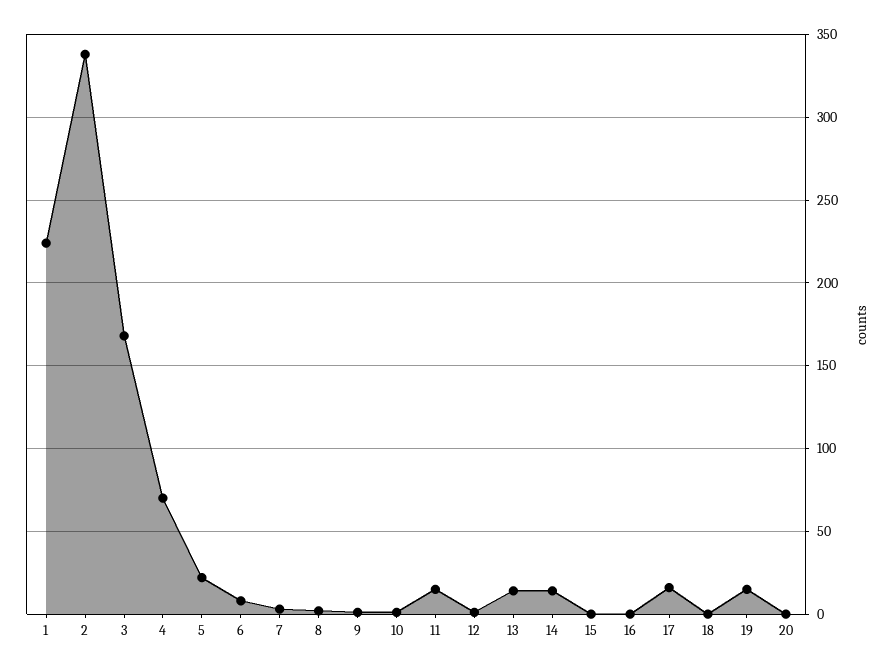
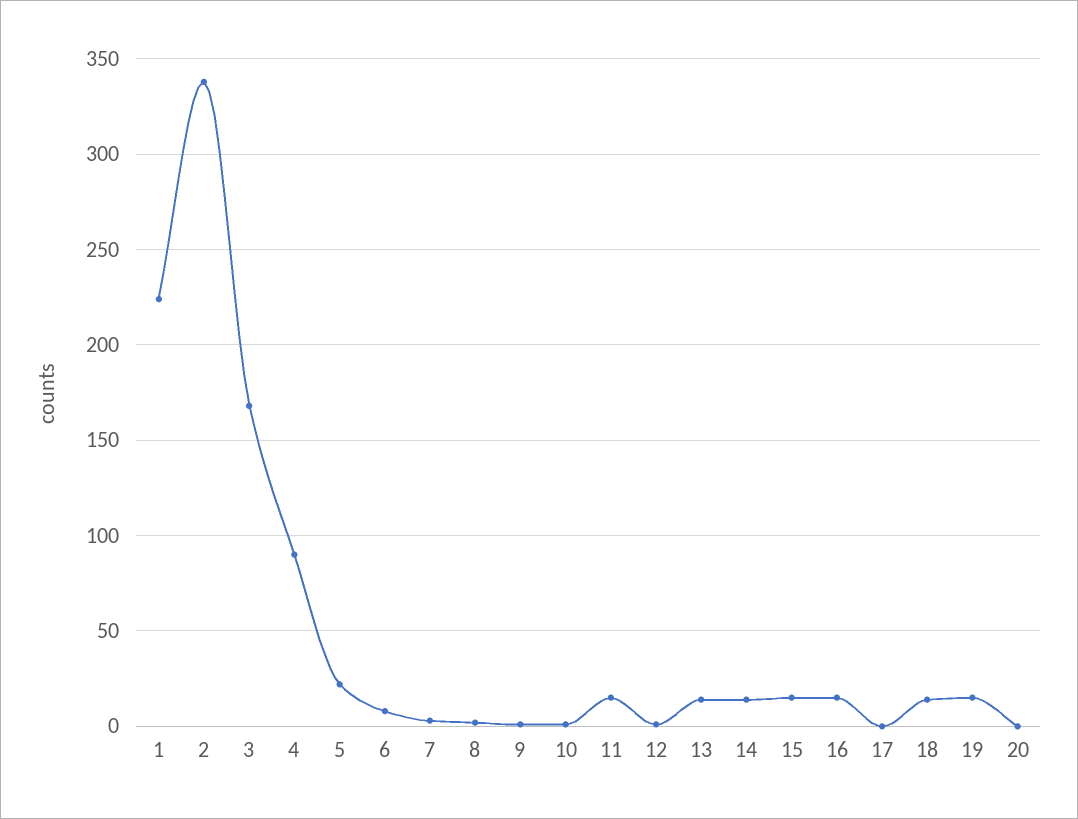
  {
    "1": 225,
    "2": 340,
    "3": 170,
-   "4": 70,
+   "4": 90,
    "5": 20,
    "6": 10,
    "7": 5,
    "8": 0,
    "9": 0,
    "10": 0,
    "11": 15,
    "12": 0,
    "13": 15,
    "14": 15,
-   "15": 0,
+   "15": 15,
-   "16": 0,
+   "16": 15,
-   "17": 15,
+   "17": 0,
-   "18": 0,
+   "18": 15,
    "19": 15,
    "20": 0
  }

